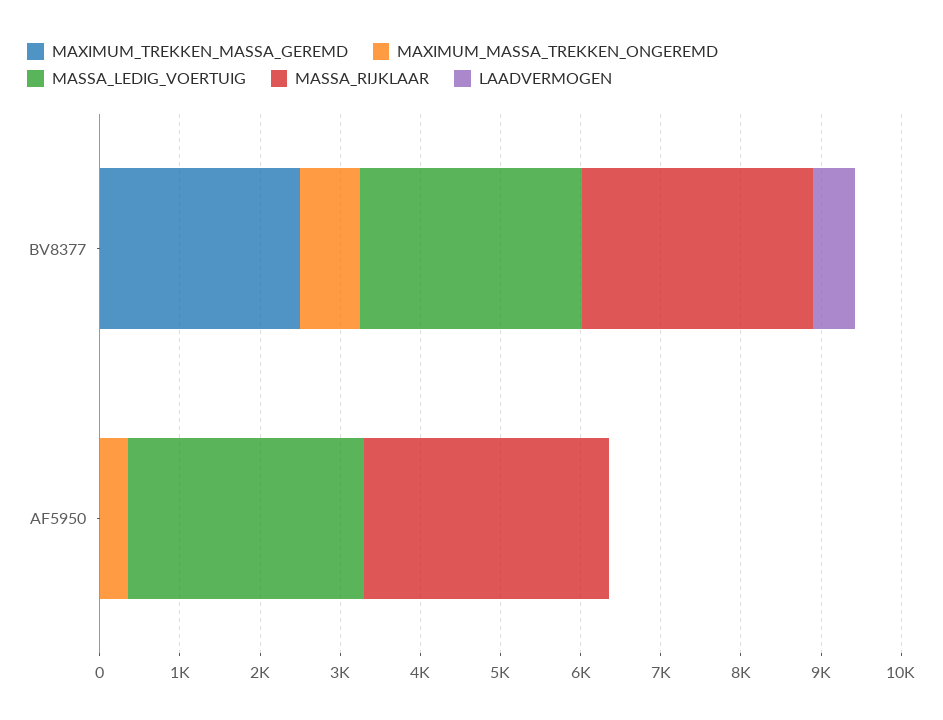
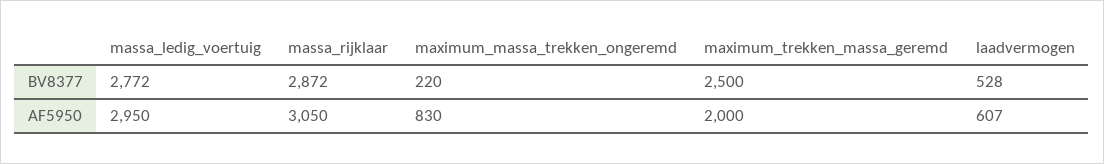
  {
    "MAXIMUM_TREKKEN_MASSA_GEREMD": {
      "BV8377": 2500,
-     "AF5950": 0
+     "AF5950": 2000
    },
    "MAXIMUM_MASSA_TREKKEN_ONGEREMD": {
-     "BV8377": 800,
+     "BV8377": 220,
-     "AF5950": 400
+     "AF5950": 830
    },
    "MASSA_LEDIG_VOERTUIG": {
      "BV8377": 2772,
      "AF5950": 2950
    },
    "MASSA_RIJKLAAR": {
      "BV8377": 2872,
      "AF5950": 3050
    },
    "LAADVERMOGEN": {
      "BV8377": 528,
-     "AF5950": 0
+     "AF5950": 607
    }
  }

